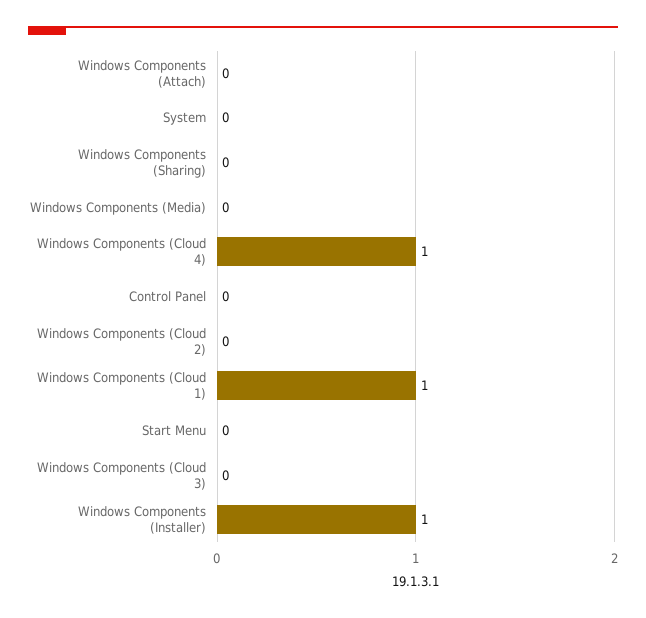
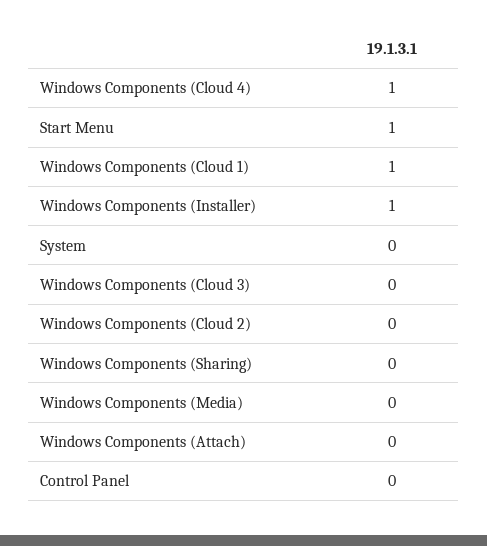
  {
    "Windows Components (Attach)": 0,
    "System": 0,
    "Windows Components (Sharing)": 0,
    "Windows Components (Media)": 0,
    "Windows Components (Cloud 4)": 1,
    "Control Panel": 0,
    "Windows Components (Cloud 2)": 0,
    "Windows Components (Cloud 1)": 1,
-   "Start Menu": 0,
+   "Start Menu": 1,
    "Windows Components (Cloud 3)": 0,
    "Windows Components (Installer)": 1
  }

